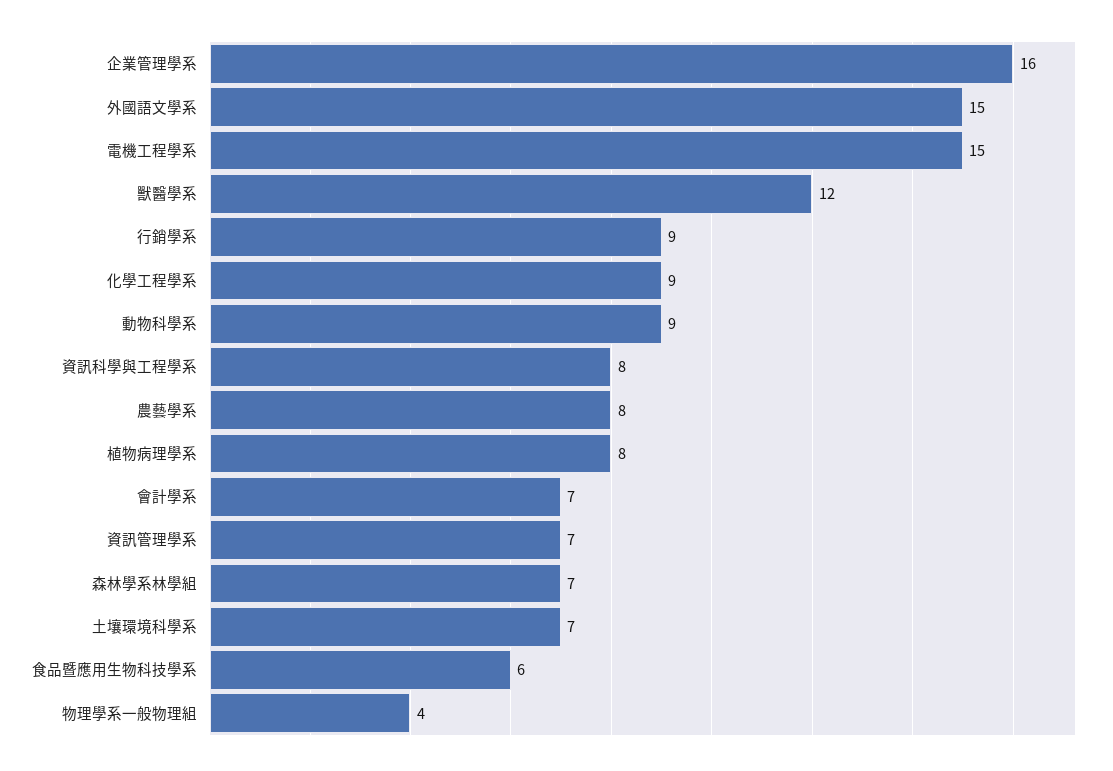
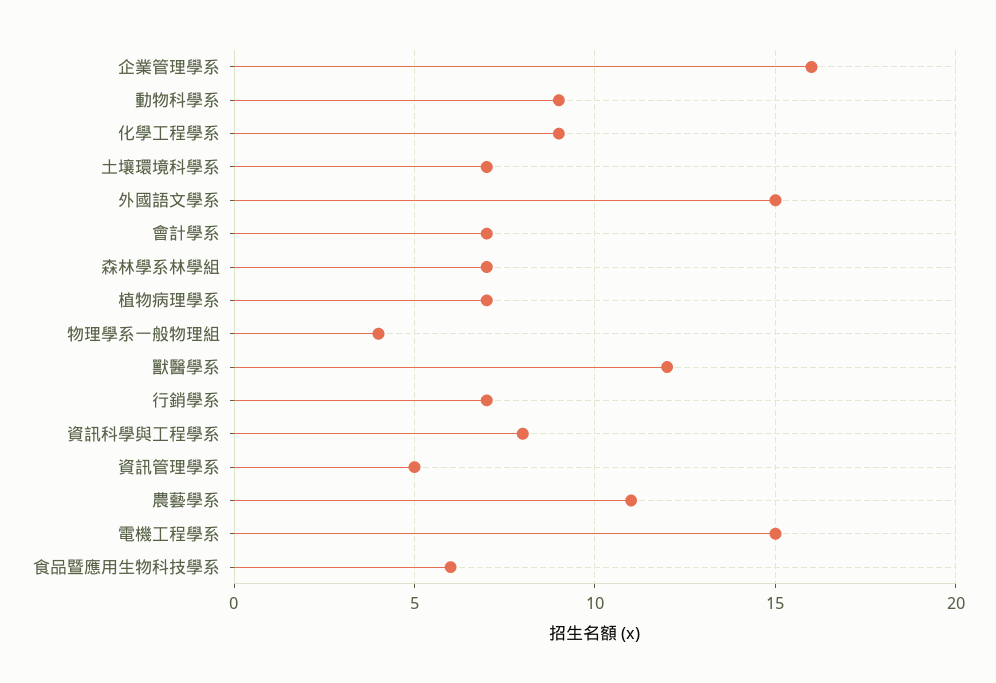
  {
    "企業管理學系": 16,
    "外國語文學系": 15,
    "電機工程學系": 15,
    "獸醫學系": 12,
-   "行銷學系": 9,
+   "行銷學系": 7,
    "化學工程學系": 9,
    "動物科學系": 9,
    "資訊科學與工程學系": 8,
-   "農藝學系": 8,
+   "農藝學系": 11,
-   "植物病理學系": 8,
+   "植物病理學系": 7,
    "會計學系": 7,
-   "資訊管理學系": 7,
+   "資訊管理學系": 5,
    "森林學系林學組": 7,
    "土壤環境科學系": 7,
    "食品暨應用生物科技學系": 6,
    "物理學系一般物理組": 4
  }

